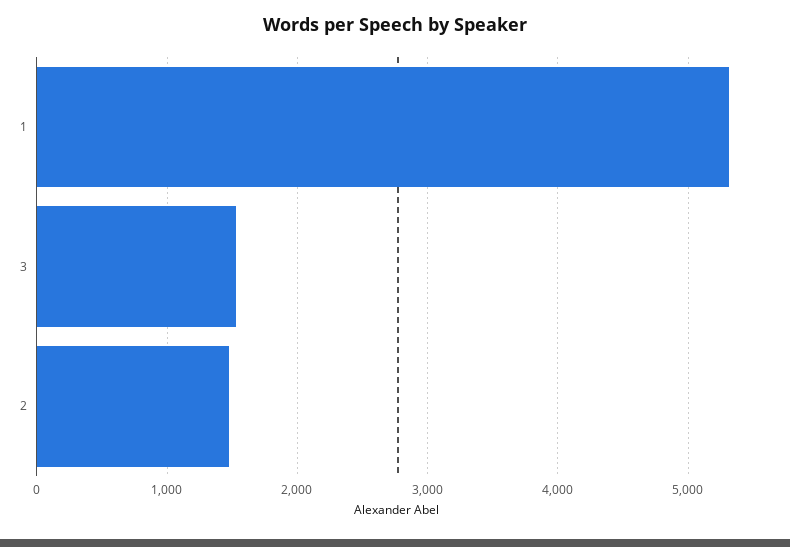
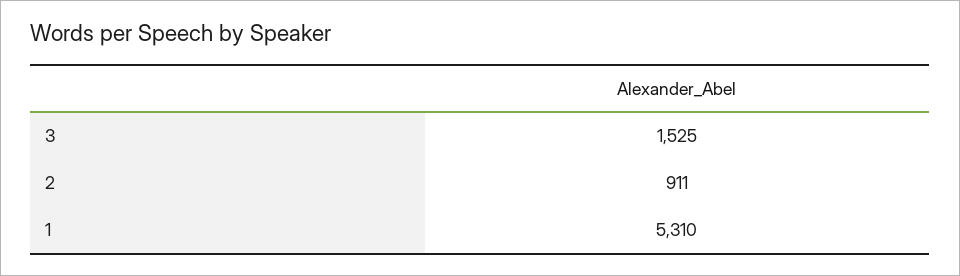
  {
    "1": 5310,
    "3": 1525,
-   "2": 1500
+   "2": 911
  }

